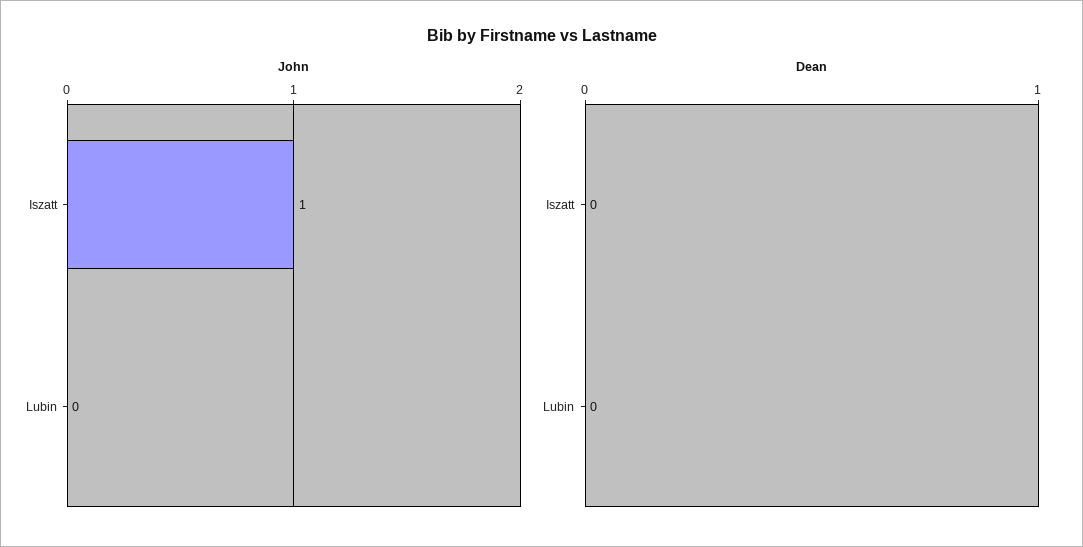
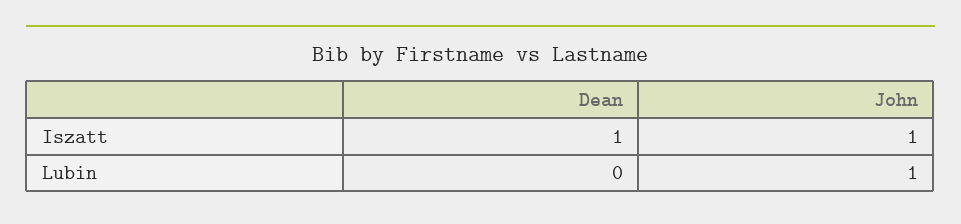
  {
    "John": {
      "Iszatt": 1,
-     "Lubin": 0
+     "Lubin": 1
    },
    "Dean": {
-     "Iszatt": 0,
+     "Iszatt": 1,
      "Lubin": 0
    }
  }

